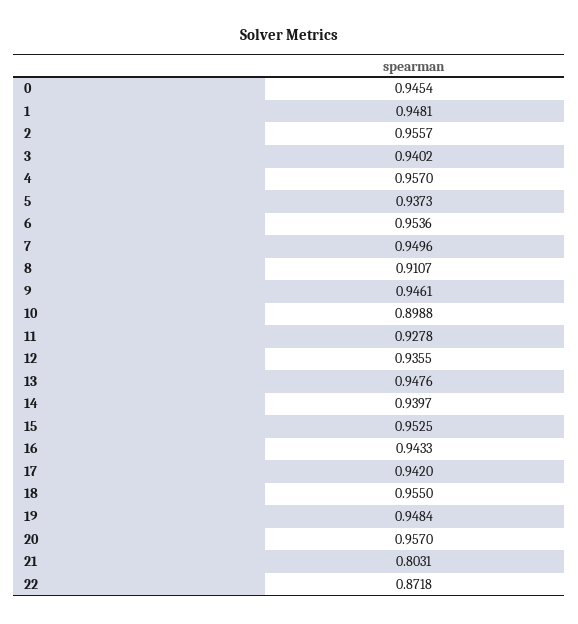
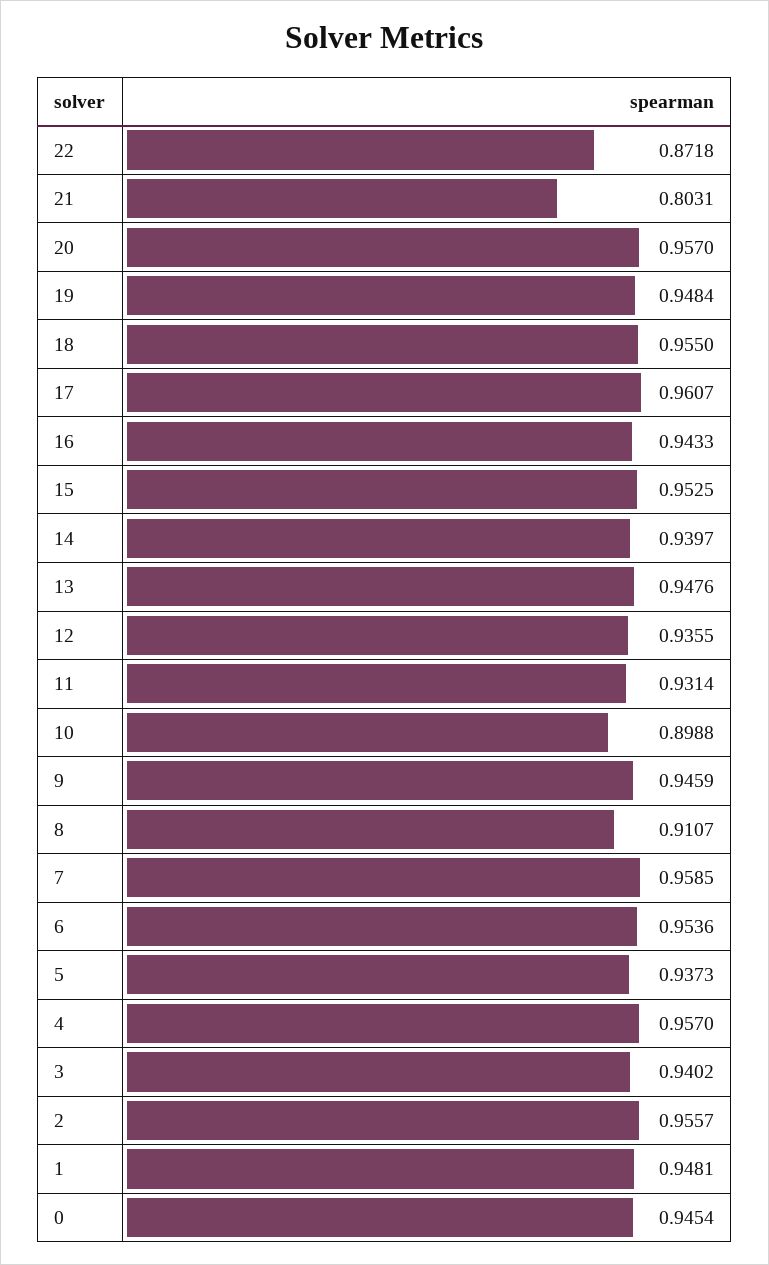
  {
    "0": 0.9454,
    "1": 0.9481,
    "2": 0.9557,
    "3": 0.9402,
    "4": 0.957,
    "5": 0.9373,
    "6": 0.9536,
-   "7": 0.9496,
+   "7": 0.9585,
    "8": 0.9107,
-   "9": 0.9461,
+   "9": 0.9459,
    "10": 0.8988,
-   "11": 0.9278,
+   "11": 0.9314,
    "12": 0.9355,
    "13": 0.9476,
    "14": 0.9397,
    "15": 0.9525,
    "16": 0.9433,
-   "17": 0.942,
+   "17": 0.9607,
    "18": 0.955,
    "19": 0.9484,
    "20": 0.957,
    "21": 0.8031,
    "22": 0.8718
  }

